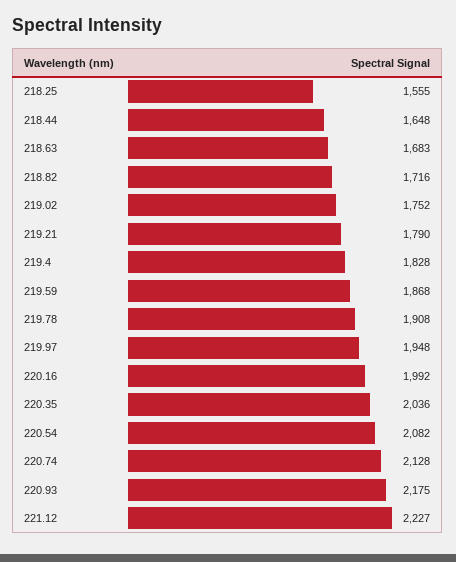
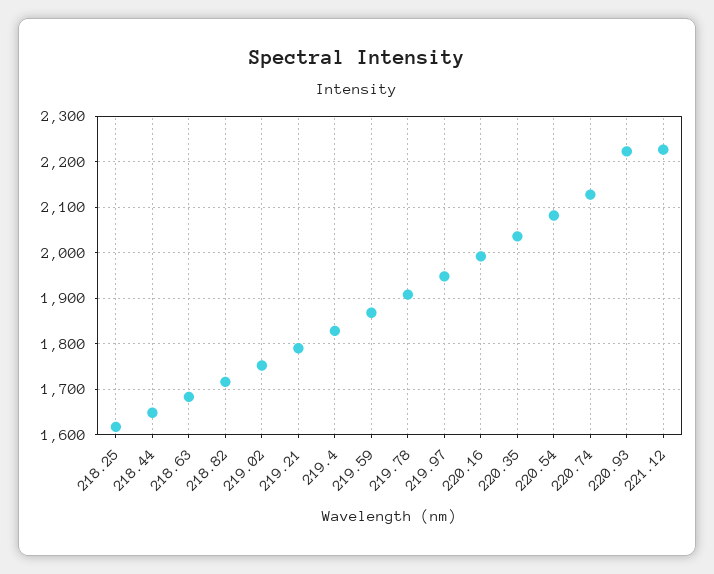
  {
-   "218.25": 1555,
+   "218.25": 1620,
    "218.44": 1648,
    "218.63": 1683,
    "218.82": 1716,
    "219.02": 1752,
    "219.21": 1790,
    "219.4": 1828,
    "219.59": 1868,
    "219.78": 1908,
    "219.97": 1948,
    "220.16": 1992,
    "220.35": 2036,
    "220.54": 2082,
    "220.74": 2128,
-   "220.93": 2175,
+   "220.93": 2220,
    "221.12": 2227
  }

